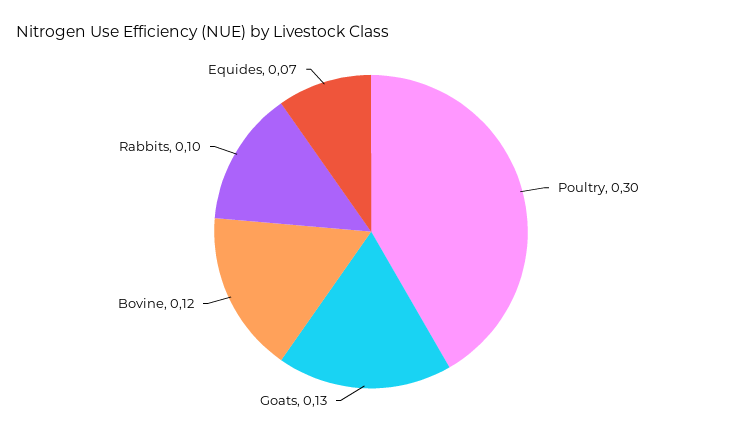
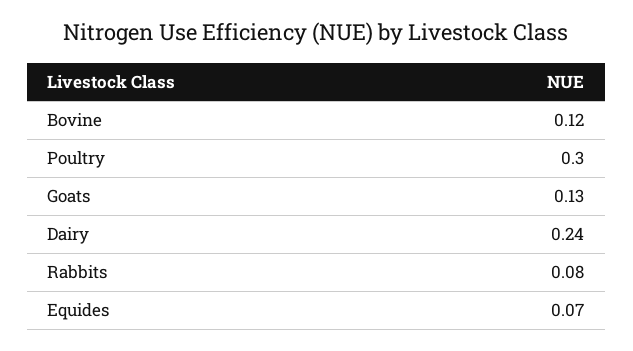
  {
    "Poultry": 0.3,
    "Goats": 0.13,
    "Bovine": 0.12,
-   "Rabbits": 0.1,
+   "Rabbits": 0.08,
-   "Equides": 0.07
+   "Equides": 0.07,
+   "Dairy": 0.24
  }

